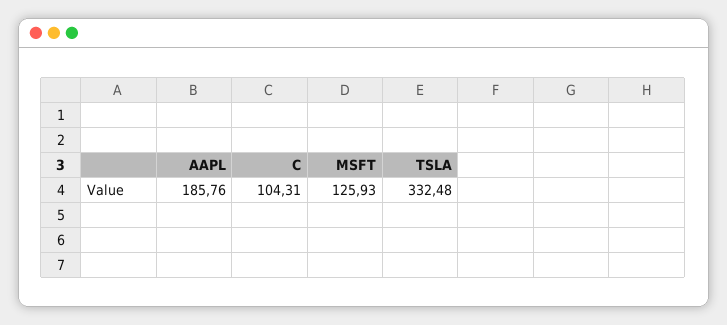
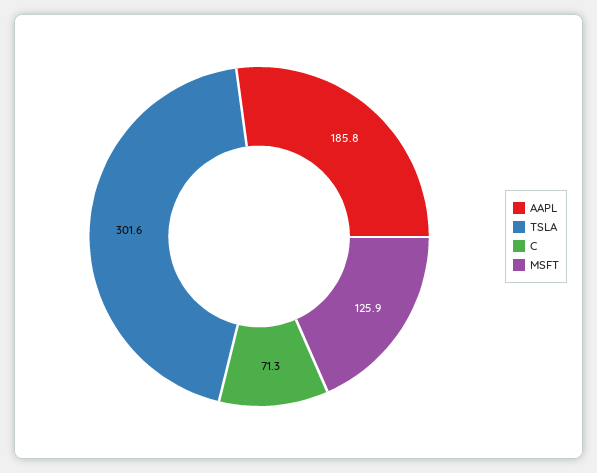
  {
    "AAPL": 185.76,
-   "C": 104.31,
+   "C": 71.3,
    "MSFT": 125.93,
-   "TSLA": 332.48
+   "TSLA": 301.6
  }

